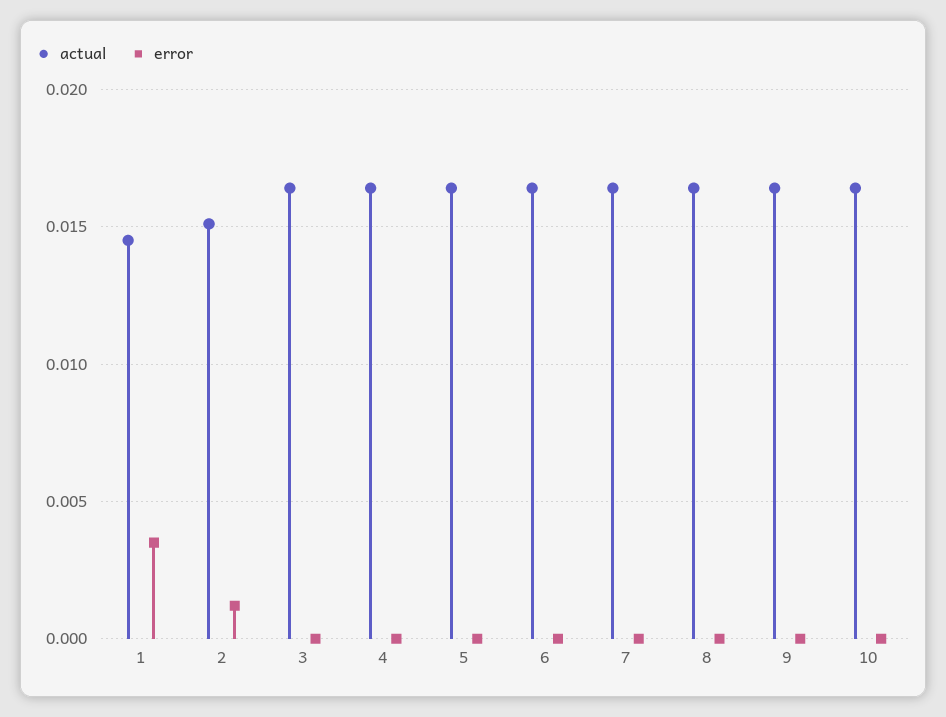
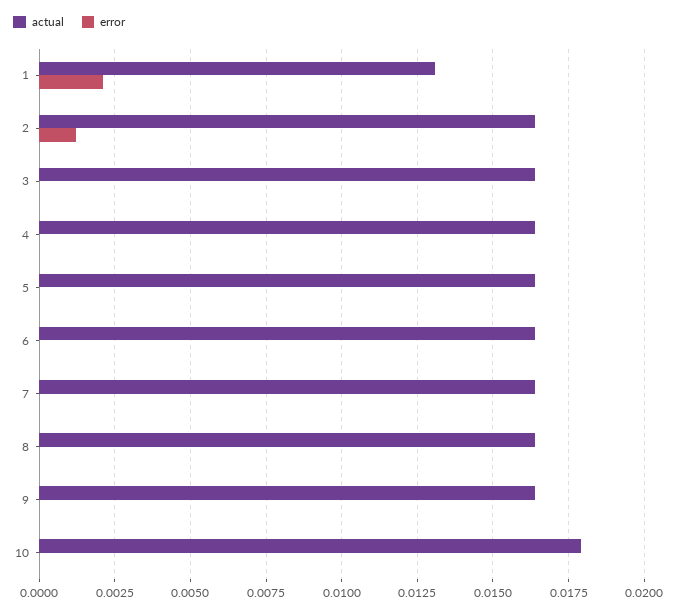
  {
    "actual": {
-     "1": 0.0145,
+     "1": 0.013,
-     "2": 0.015,
+     "2": 0.0165,
      "3": 0.0165,
      "4": 0.0165,
      "5": 0.0165,
      "6": 0.0165,
      "7": 0.0165,
      "8": 0.0165,
      "9": 0.0165,
-     "10": 0.0165
+     "10": 0.018
    },
    "error": {
-     "1": 0.0035,
+     "1": 0.002,
      "2": 0.001,
      "3": 0,
      "4": 0,
      "5": 0,
      "6": 0,
      "7": 0,
      "8": 0,
      "9": 0,
      "10": 0
    }
  }

